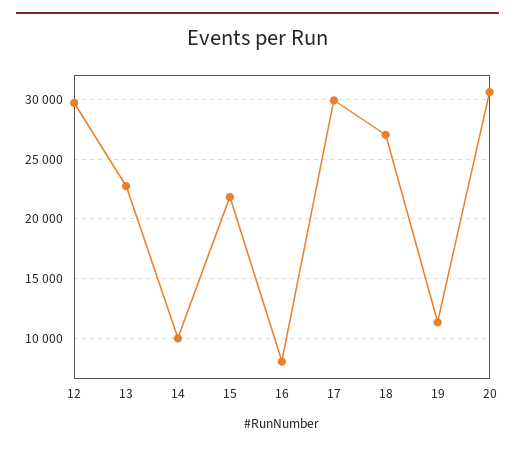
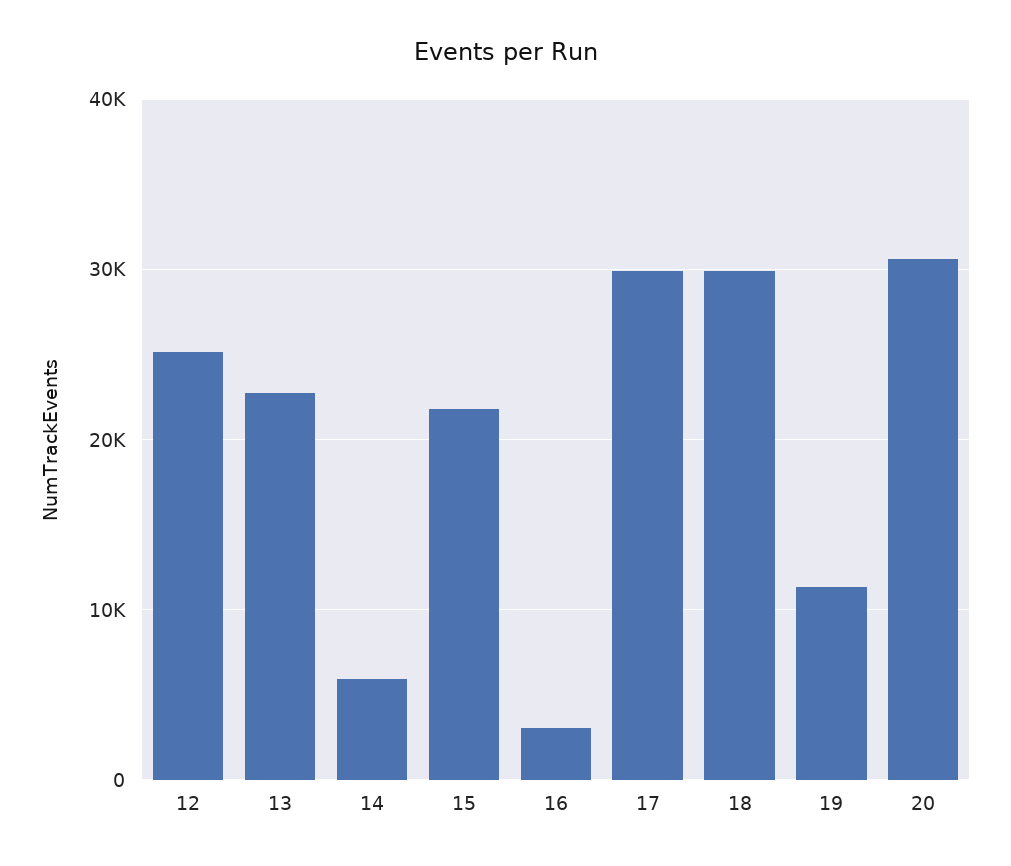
  {
-   "12": 30000,
+   "12": 25000,
    "13": 23000,
-   "14": 10000,
+   "14": 6000,
    "15": 22000,
-   "16": 8000,
+   "16": 3000,
    "17": 30000,
-   "18": 27000,
+   "18": 30000,
    "19": 11000,
    "20": 31000
  }

